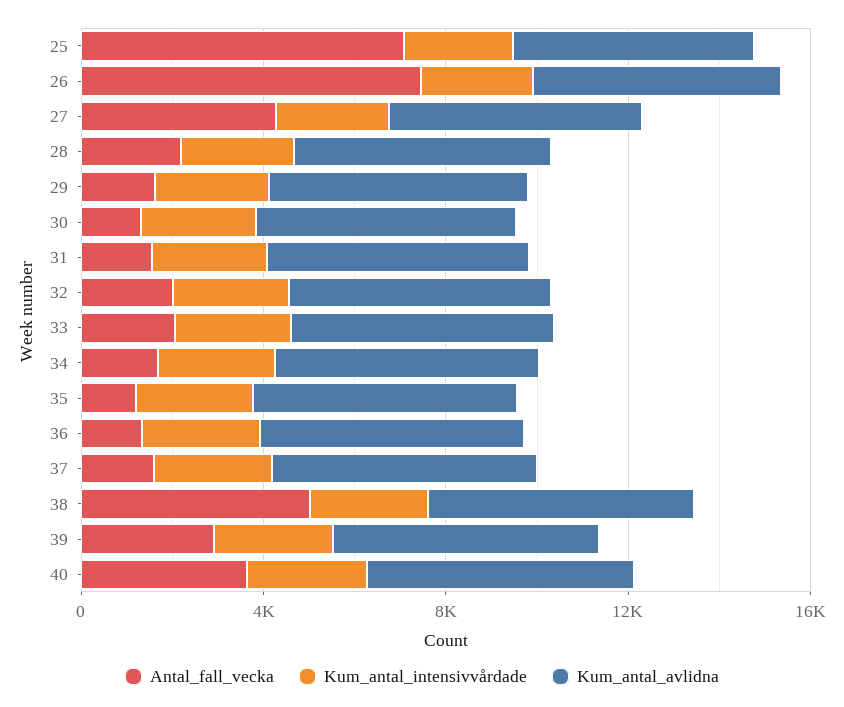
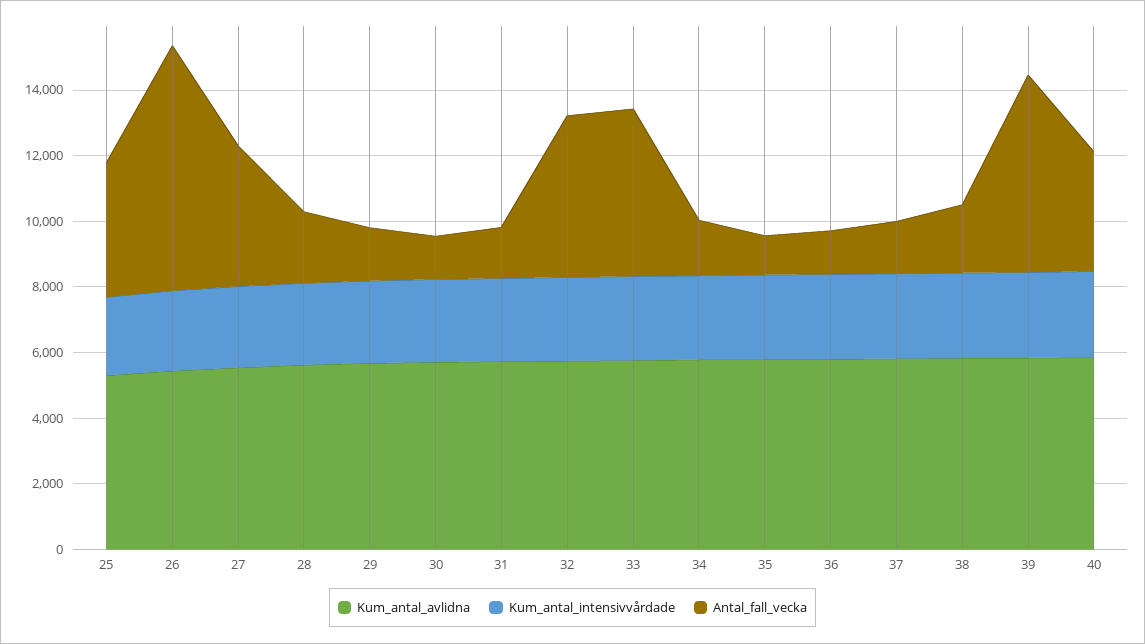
  {
    "Antal_fall_vecka": {
-     "25": 7000,
+     "25": 4000,
      "26": 7500,
      "27": 4500,
      "28": 2000,
      "29": 1500,
      "30": 1500,
      "31": 1500,
-     "32": 2000,
+     "32": 5000,
-     "33": 2000,
+     "33": 5000,
      "34": 1500,
      "35": 1000,
      "36": 1500,
      "37": 1500,
-     "38": 5000,
+     "38": 2000,
-     "39": 3000,
+     "39": 6000,
      "40": 3500
    },
    "Kum_antal_intensivvårdade": {
      "25": 2500,
      "26": 2500,
      "27": 2500,
      "28": 2500,
      "29": 2500,
      "30": 2500,
      "31": 2500,
      "32": 2500,
      "33": 2500,
      "34": 2500,
      "35": 2500,
      "36": 2500,
      "37": 2500,
      "38": 2500,
      "39": 2500,
      "40": 2500
    },
    "Kum_antal_avlidna": {
      "25": 5500,
      "26": 5500,
      "27": 5500,
      "28": 5500,
      "29": 5500,
      "30": 5500,
      "31": 5500,
      "32": 5500,
      "33": 6000,
      "34": 6000,
      "35": 6000,
      "36": 6000,
      "37": 6000,
      "38": 6000,
      "39": 6000,
      "40": 6000
    }
  }

